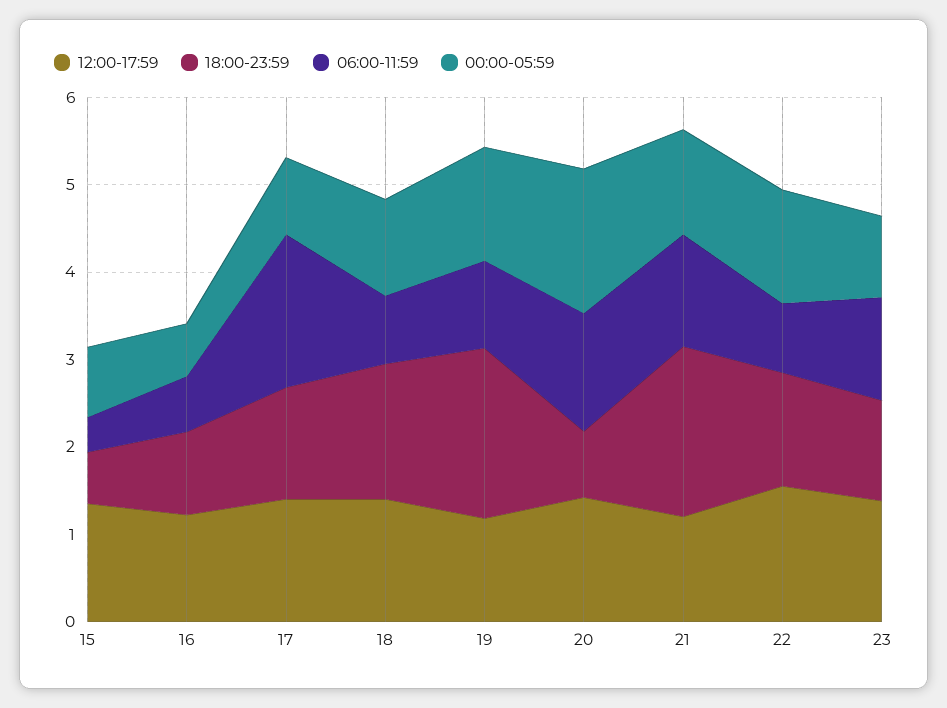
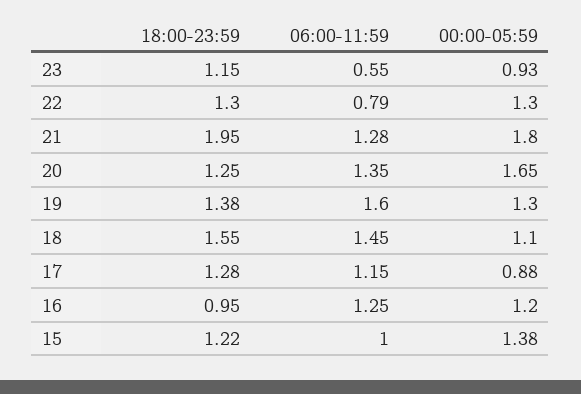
  {
-   "12:00-17:59": {
-     "15": 1.4,
-     "16": 1.2,
-     "17": 1.4,
-     "18": 1.4,
-     "19": 1.2,
-     "20": 1.4,
-     "21": 1.2,
-     "22": 1.6,
-     "23": 1.4
-   },
    "18:00-23:59": {
-     "15": 0.6,
+     "15": 1.22,
      "16": 0.95,
      "17": 1.28,
      "18": 1.55,
-     "19": 2,
+     "19": 1.38,
-     "20": 0.8,
+     "20": 1.25,
      "21": 1.95,
      "22": 1.3,
      "23": 1.15
    },
    "06:00-11:59": {
-     "15": 0.4,
+     "15": 1,
-     "16": 0.6,
+     "16": 1.25,
-     "17": 1.8,
+     "17": 1.15,
-     "18": 0.8,
+     "18": 1.45,
-     "19": 1,
+     "19": 1.6,
      "20": 1.35,
      "21": 1.28,
      "22": 0.79,
-     "23": 1.2
+     "23": 0.55
    },
    "00:00-05:59": {
-     "15": 0.8,
+     "15": 1.38,
-     "16": 0.6,
+     "16": 1.2,
      "17": 0.88,
      "18": 1.1,
      "19": 1.3,
      "20": 1.65,
-     "21": 1.2,
+     "21": 1.8,
      "22": 1.3,
      "23": 0.93
    }
  }

